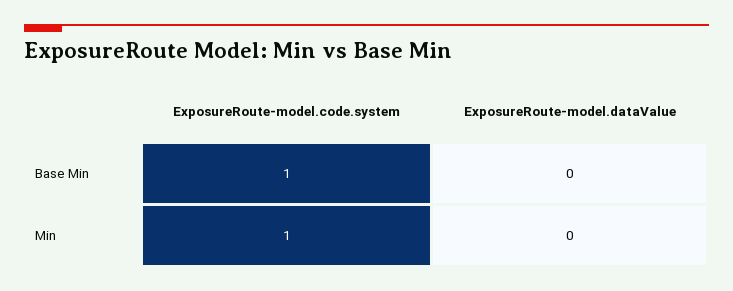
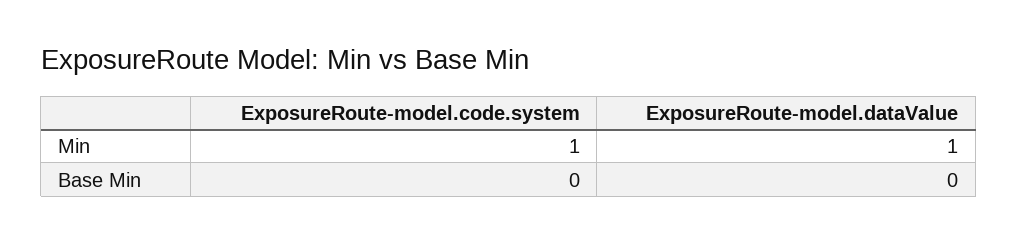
  {
    "ExposureRoute-model.code.system": {
-     "Base Min": 1,
+     "Base Min": 0,
      "Min": 1
    },
    "ExposureRoute-model.dataValue": {
      "Base Min": 0,
-     "Min": 0
+     "Min": 1
    }
  }

